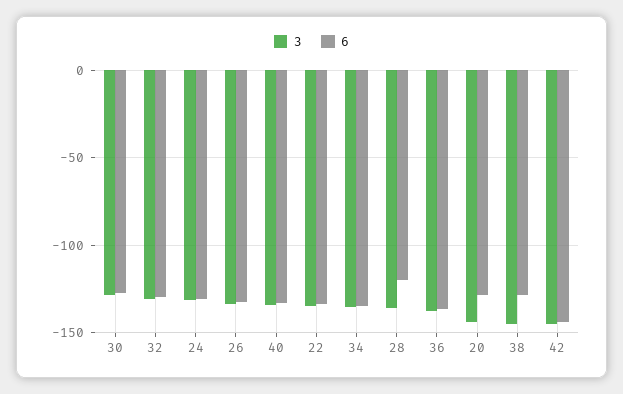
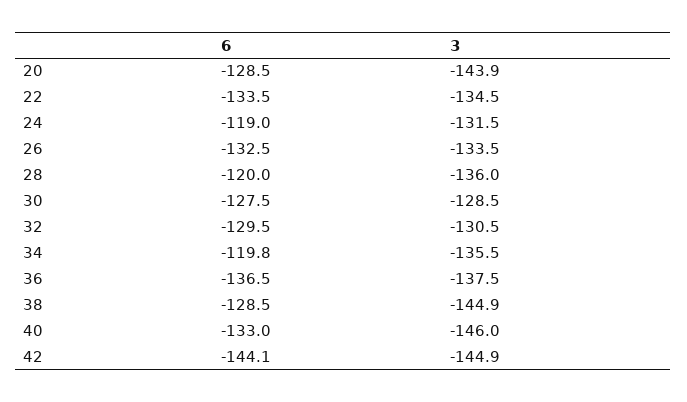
  {
    "3": {
      "30": -128.5,
      "32": -130.5,
      "24": -131.5,
      "26": -133.5,
-     "40": -135,
+     "40": -146,
      "22": -134.5,
      "34": -135.5,
      "28": -136,
      "36": -137.5,
      "20": -143.9,
      "38": -144.9,
      "42": -144.9
    },
    "6": {
      "30": -127.5,
      "32": -129.5,
-     "24": -130,
+     "24": -119,
      "26": -132.5,
      "40": -133,
      "22": -133.5,
-     "34": -135,
+     "34": -119.8,
      "28": -120,
      "36": -136.5,
      "20": -128.5,
      "38": -128.5,
      "42": -144.1
    }
  }

